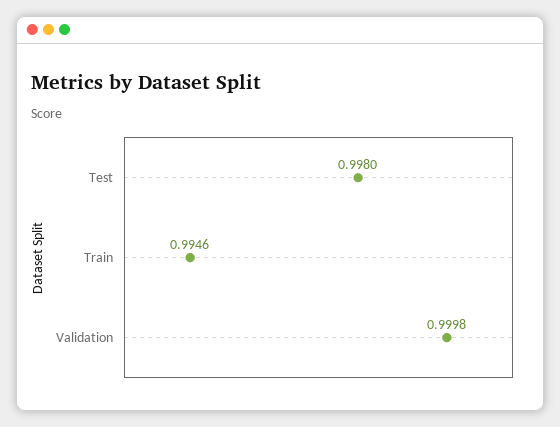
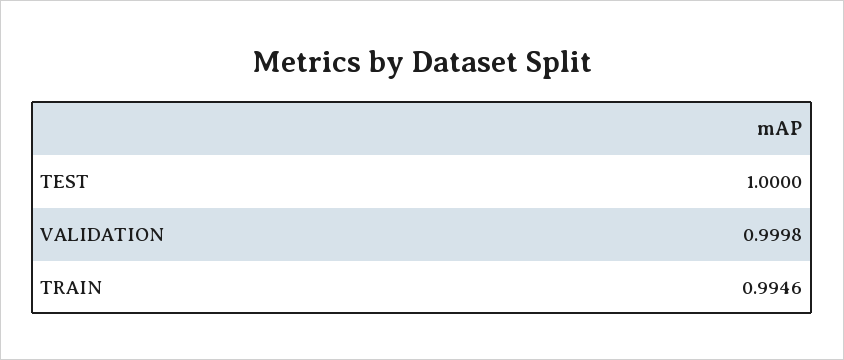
  {
-   "Test": 0.998,
+   "Test": 1,
    "Train": 0.9946,
    "Validation": 0.9998
  }

